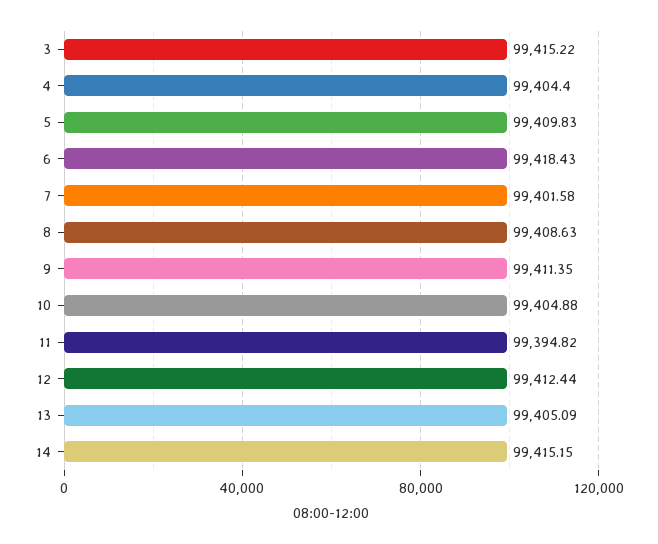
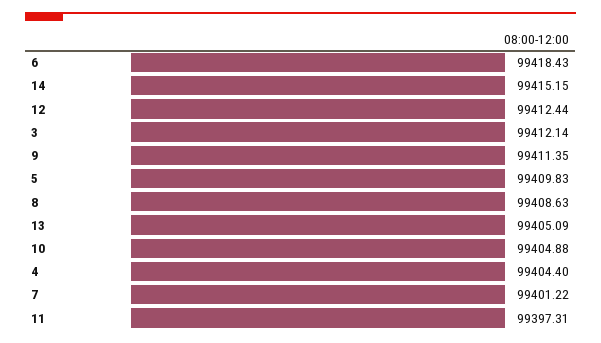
  {
-   "3": 99415.22,
+   "3": 99412.14,
    "4": 99404.4,
    "5": 99409.83,
    "6": 99418.43,
-   "7": 99401.58,
+   "7": 99401.22,
    "8": 99408.63,
    "9": 99411.35,
    "10": 99404.88,
-   "11": 99394.82,
+   "11": 99397.31,
    "12": 99412.44,
    "13": 99405.09,
    "14": 99415.15
  }

